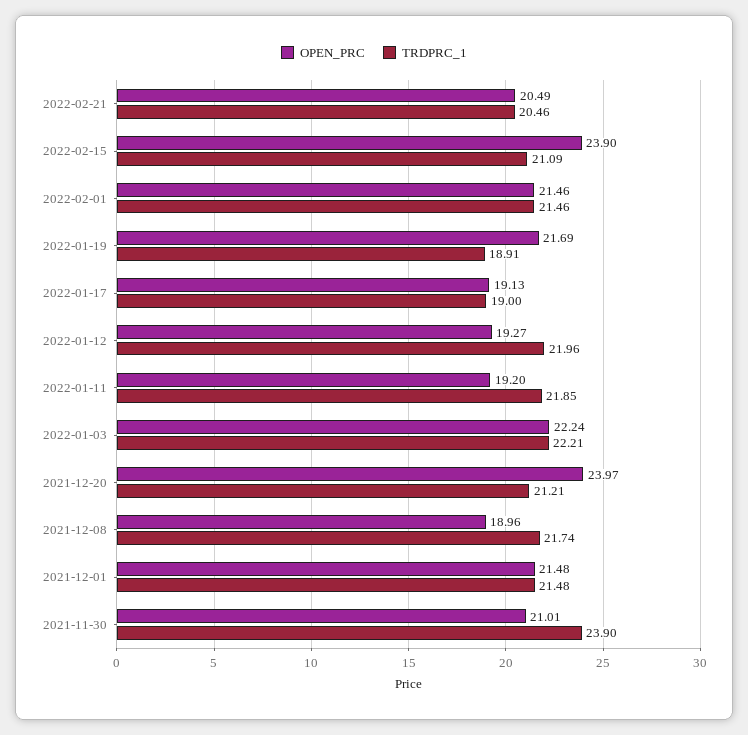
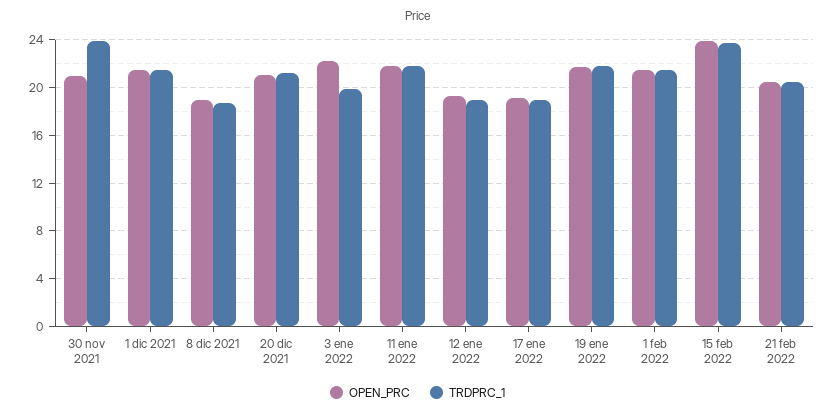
  {
    "OPEN_PRC": {
      "2022-02-21": 20.49,
      "2022-02-15": 23.9,
      "2022-02-01": 21.46,
      "2022-01-19": 21.69,
      "2022-01-17": 19.13,
      "2022-01-12": 19.27,
-     "2022-01-11": 19.2,
+     "2022-01-11": 22,
      "2022-01-03": 22.24,
-     "2021-12-20": 23.97,
+     "2021-12-20": 21,
      "2021-12-08": 18.96,
      "2021-12-01": 21.48,
      "2021-11-30": 21.01
    },
    "TRDPRC_1": {
      "2022-02-21": 20.46,
-     "2022-02-15": 21.09,
+     "2022-02-15": 24,
      "2022-02-01": 21.46,
-     "2022-01-19": 18.91,
+     "2022-01-19": 22,
      "2022-01-17": 19,
-     "2022-01-12": 21.96,
+     "2022-01-12": 19,
      "2022-01-11": 21.85,
-     "2022-01-03": 22.21,
+     "2022-01-03": 20,
      "2021-12-20": 21.21,
-     "2021-12-08": 21.74,
+     "2021-12-08": 19,
      "2021-12-01": 21.48,
      "2021-11-30": 23.9
    }
  }

